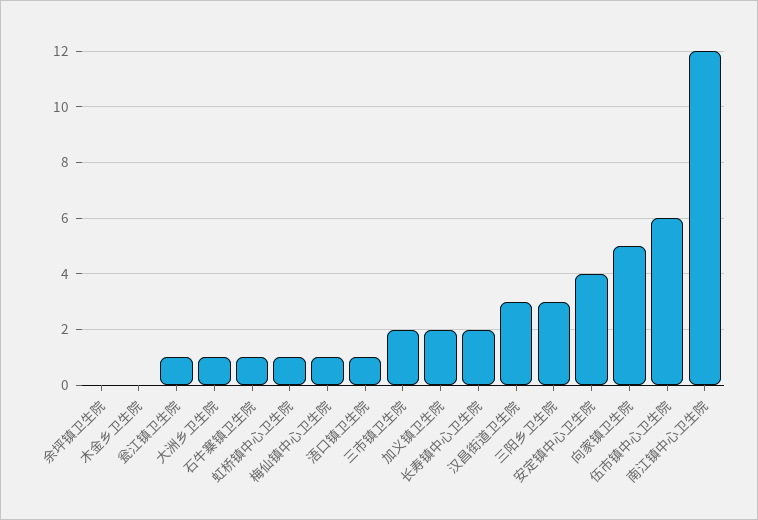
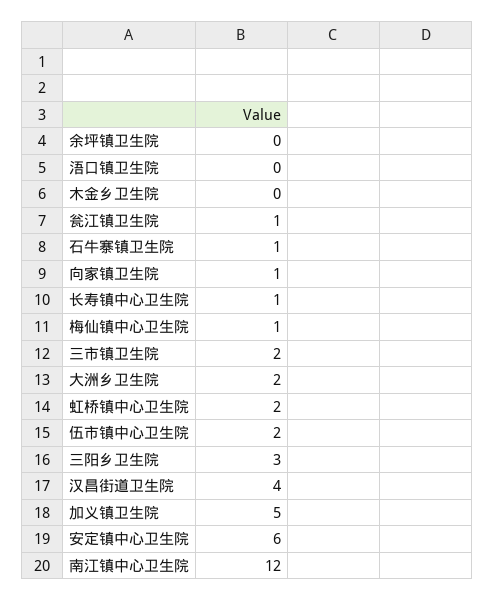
  {
    "余坪镇卫生院": 0,
    "木金乡卫生院": 0,
    "瓮江镇卫生院": 1,
-   "大洲乡卫生院": 1,
+   "大洲乡卫生院": 2,
    "石牛寨镇卫生院": 1,
-   "虹桥镇中心卫生院": 1,
+   "虹桥镇中心卫生院": 2,
    "梅仙镇中心卫生院": 1,
-   "浯口镇卫生院": 1,
+   "浯口镇卫生院": 0,
    "三市镇卫生院": 2,
-   "加义镇卫生院": 2,
+   "加义镇卫生院": 5,
-   "长寿镇中心卫生院": 2,
+   "长寿镇中心卫生院": 1,
-   "汉昌街道卫生院": 3,
+   "汉昌街道卫生院": 4,
    "三阳乡卫生院": 3,
-   "安定镇中心卫生院": 4,
+   "安定镇中心卫生院": 6,
-   "向家镇卫生院": 5,
+   "向家镇卫生院": 1,
-   "伍市镇中心卫生院": 6,
+   "伍市镇中心卫生院": 2,
    "南江镇中心卫生院": 12
  }

